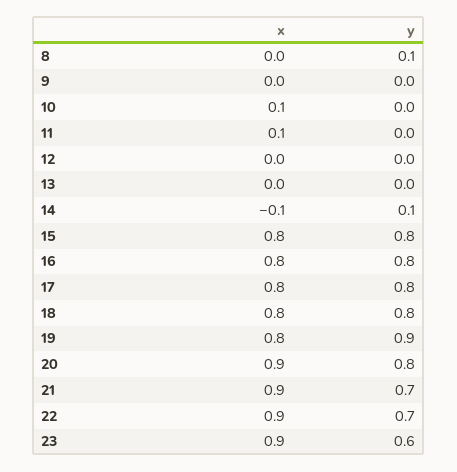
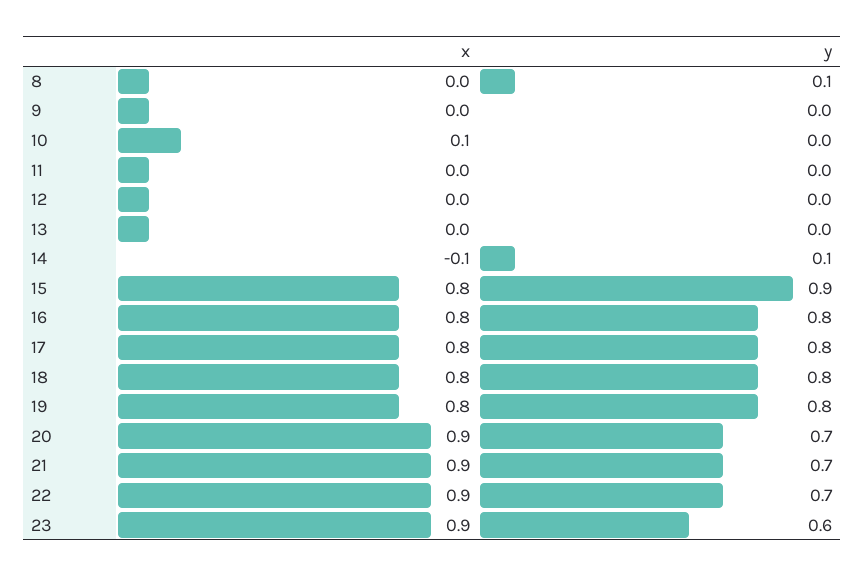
  {
    "x": {
      "8": 0,
      "9": 0,
      "10": 0.1,
-     "11": 0.1,
+     "11": 0,
      "12": 0,
      "13": 0,
      "14": -0.1,
      "15": 0.8,
      "16": 0.8,
      "17": 0.8,
      "18": 0.8,
      "19": 0.8,
      "20": 0.9,
      "21": 0.9,
      "22": 0.9,
      "23": 0.9
    },
    "y": {
      "8": 0.1,
      "9": 0,
      "10": 0,
      "11": 0,
      "12": 0,
      "13": 0,
      "14": 0.1,
-     "15": 0.8,
+     "15": 0.9,
      "16": 0.8,
      "17": 0.8,
      "18": 0.8,
-     "19": 0.9,
+     "19": 0.8,
-     "20": 0.8,
+     "20": 0.7,
      "21": 0.7,
      "22": 0.7,
      "23": 0.6
    }
  }

